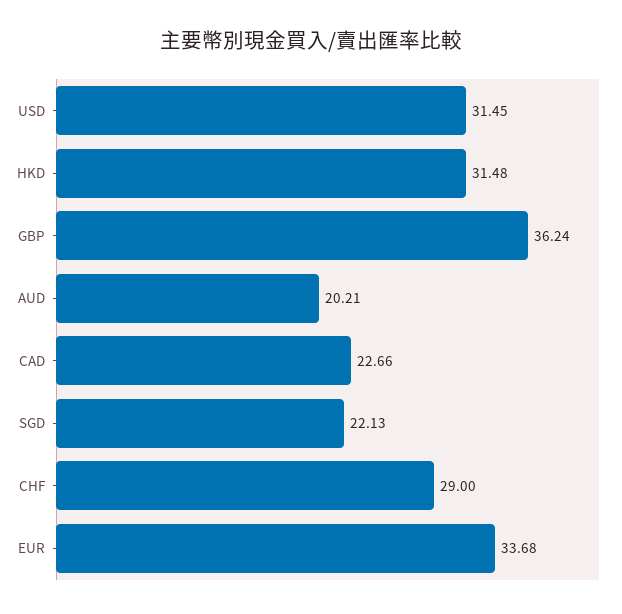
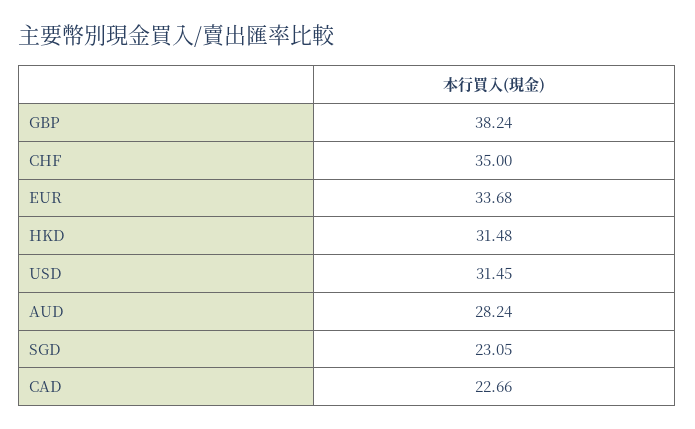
  {
    "USD": 31.45,
    "HKD": 31.48,
-   "GBP": 36.24,
+   "GBP": 38.24,
-   "AUD": 20.21,
+   "AUD": 28.24,
    "CAD": 22.66,
-   "SGD": 22.13,
+   "SGD": 23.05,
-   "CHF": 29,
+   "CHF": 35,
    "EUR": 33.68
  }

